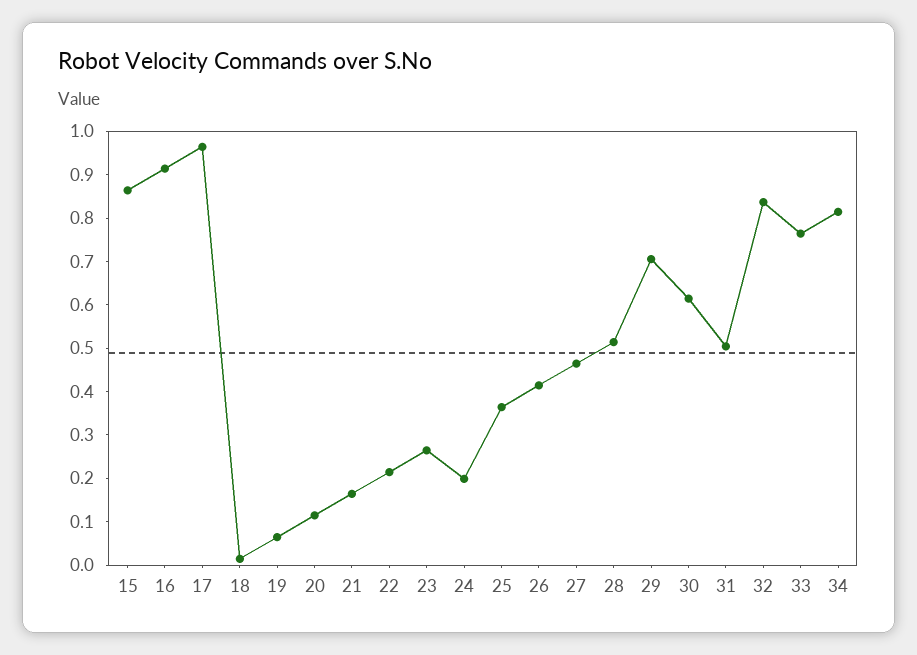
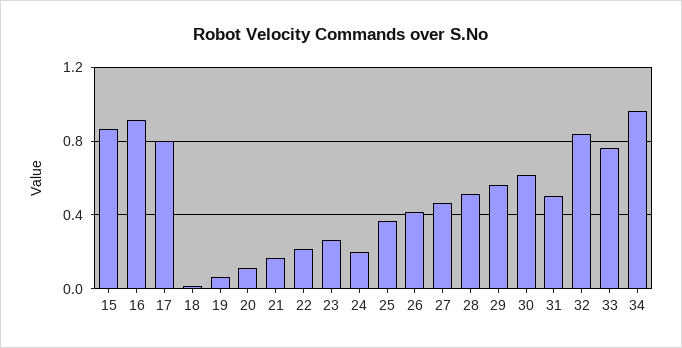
  {
    "15": 0.86,
    "16": 0.92,
-   "17": 0.96,
+   "17": 0.8,
    "18": 0.02,
    "19": 0.06,
    "20": 0.12,
    "21": 0.16,
    "22": 0.22,
    "23": 0.26,
    "24": 0.2,
    "25": 0.36,
    "26": 0.42,
    "27": 0.46,
    "28": 0.52,
-   "29": 0.7,
+   "29": 0.55,
    "30": 0.62,
    "31": 0.5,
    "32": 0.84,
    "33": 0.76,
-   "34": 0.82
+   "34": 0.95
  }

